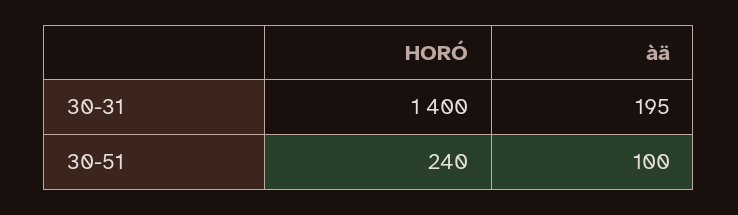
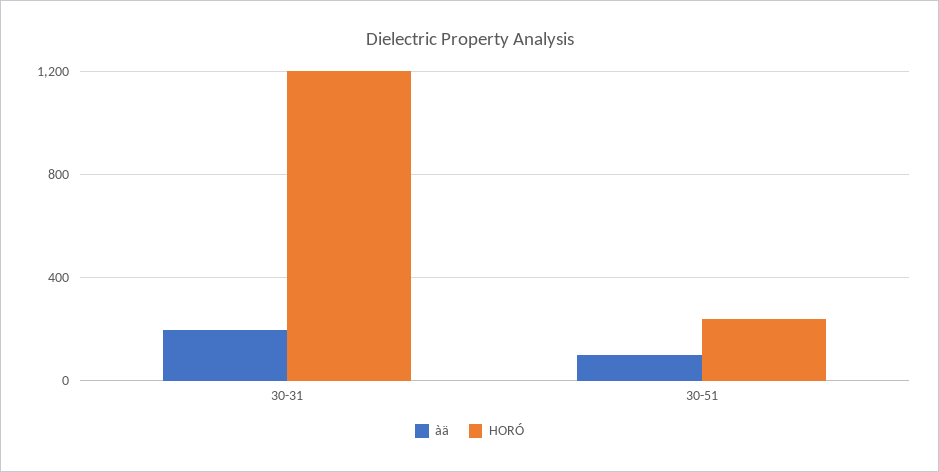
  {
    "HORÓ": {
-     "30-31": 1400,
+     "30-31": 1200,
      "30-51": 240
    },
    "àä": {
      "30-31": 195,
      "30-51": 100
    }
  }

